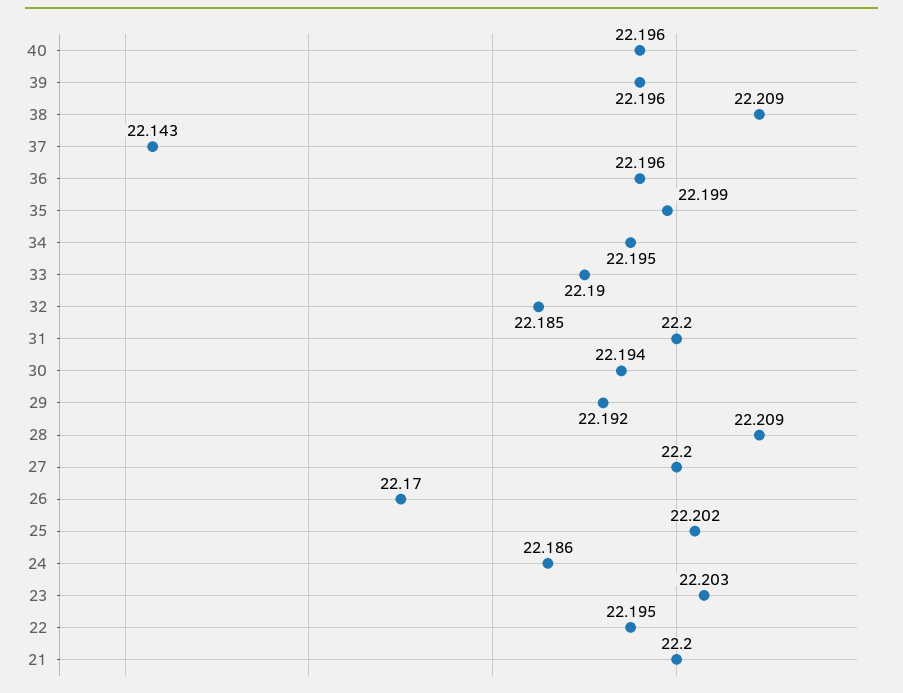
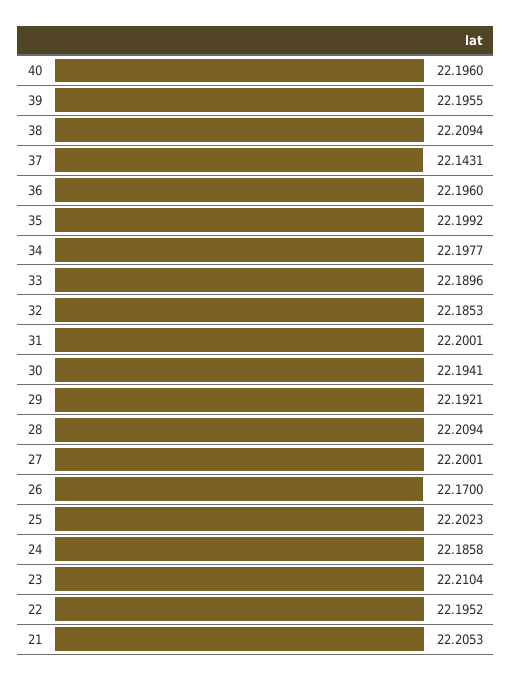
  {
    "40": 22.196,
    "39": 22.1955,
    "38": 22.2094,
    "37": 22.1431,
    "36": 22.196,
    "35": 22.1992,
-   "34": 22.195,
+   "34": 22.1977,
    "33": 22.1896,
    "32": 22.1853,
    "31": 22.2001,
    "30": 22.1941,
    "29": 22.1921,
    "28": 22.2094,
    "27": 22.2001,
    "26": 22.17,
    "25": 22.2023,
    "24": 22.1858,
-   "23": 22.203,
+   "23": 22.2104,
    "22": 22.1952,
-   "21": 22.2
+   "21": 22.2053
  }

